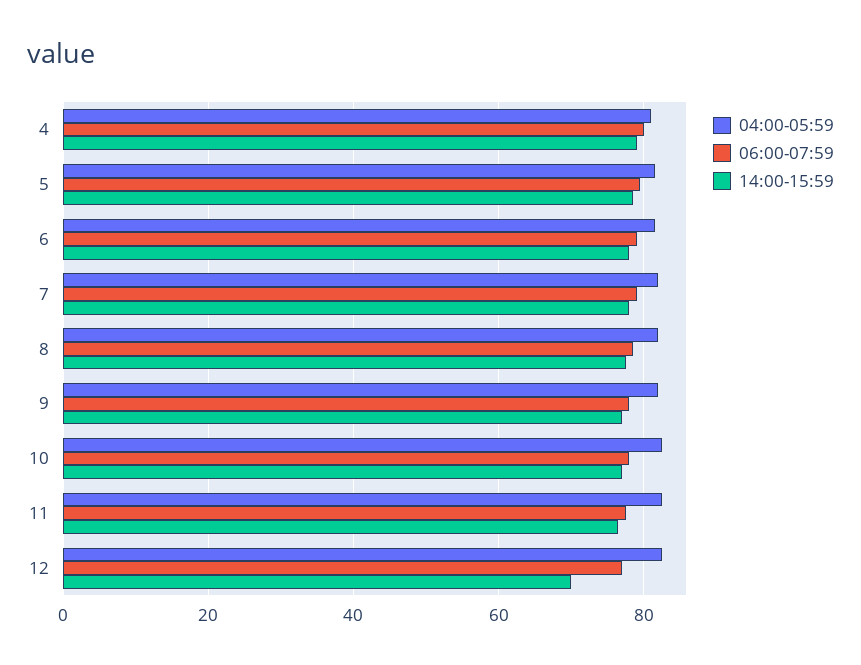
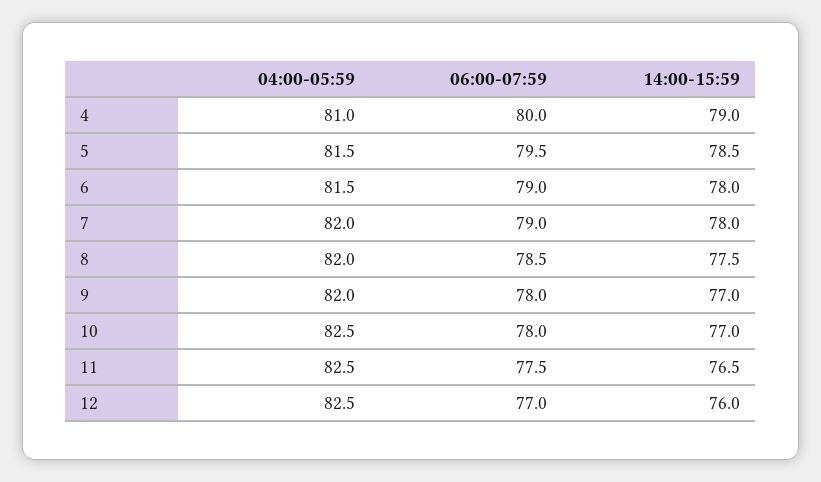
  {
    "04:00-05:59": {
      "4": 81,
      "5": 81.5,
      "6": 81.5,
      "7": 82,
      "8": 82,
      "9": 82,
      "10": 82.5,
      "11": 82.5,
      "12": 82.5
    },
    "06:00-07:59": {
      "4": 80,
      "5": 79.5,
      "6": 79,
      "7": 79,
      "8": 78.5,
      "9": 78,
      "10": 78,
      "11": 77.5,
      "12": 77
    },
    "14:00-15:59": {
      "4": 79,
      "5": 78.5,
      "6": 78,
      "7": 78,
      "8": 77.5,
      "9": 77,
      "10": 77,
      "11": 76.5,
-     "12": 70
+     "12": 76
    }
  }

